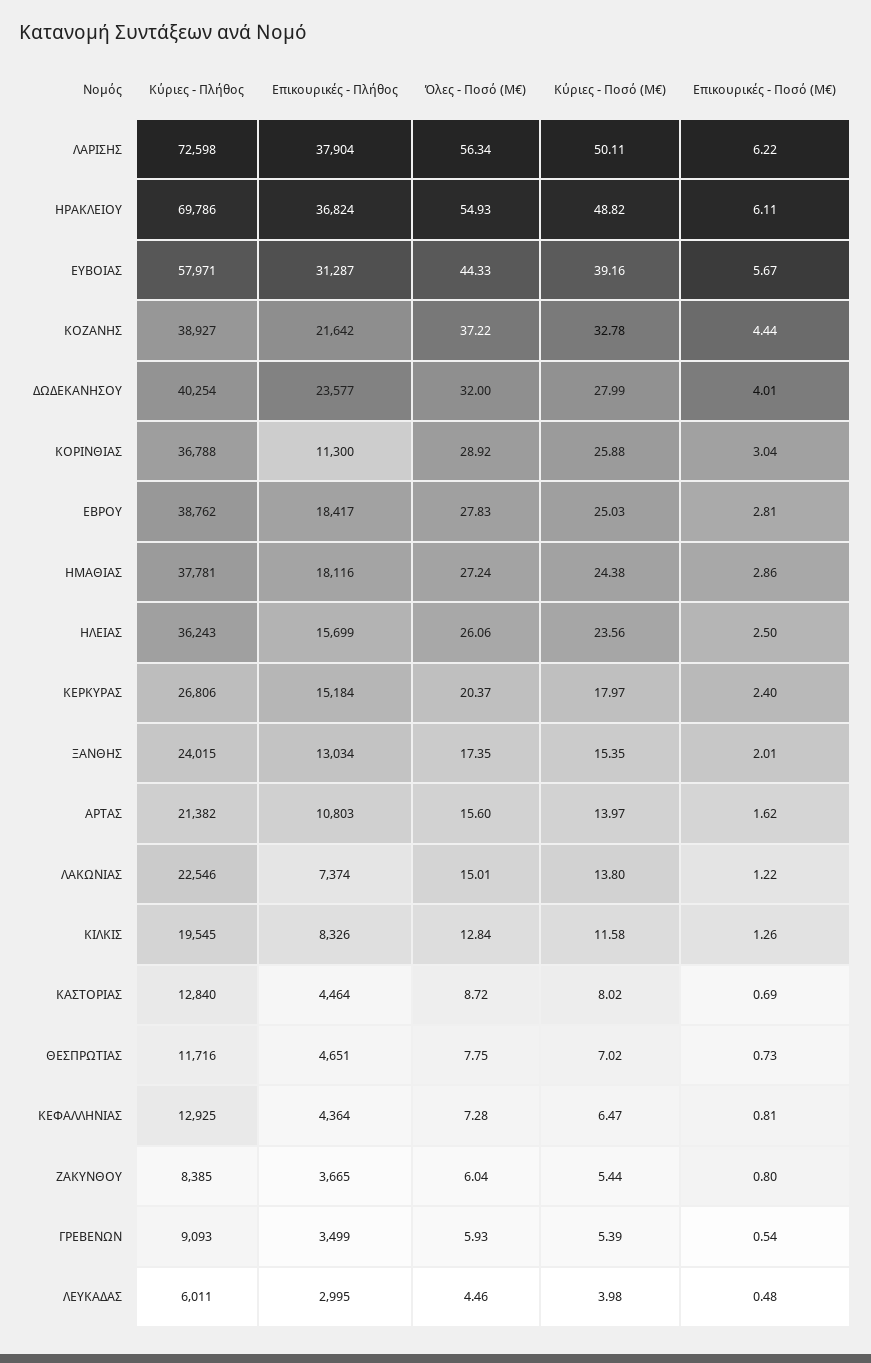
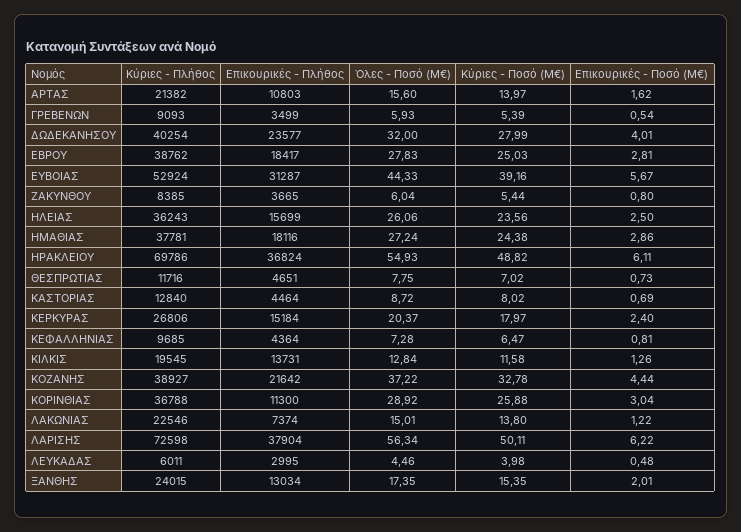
  {
    "Κύριες - Πλήθος": {
      "ΛΑΡΙΣΗΣ": 72598,
      "ΗΡΑΚΛΕΙΟΥ": 69786,
-     "ΕΥΒΟΙΑΣ": 57971,
+     "ΕΥΒΟΙΑΣ": 52924,
      "ΚΟΖΑΝΗΣ": 38927,
      "ΔΩΔΕΚΑΝΗΣΟΥ": 40254,
      "ΚΟΡΙΝΘΙΑΣ": 36788,
      "ΕΒΡΟΥ": 38762,
      "ΗΜΑΘΙΑΣ": 37781,
      "ΗΛΕΙΑΣ": 36243,
      "ΚΕΡΚΥΡΑΣ": 26806,
      "ΞΑΝΘΗΣ": 24015,
      "ΑΡΤΑΣ": 21382,
      "ΛΑΚΩΝΙΑΣ": 22546,
      "ΚΙΛΚΙΣ": 19545,
      "ΚΑΣΤΟΡΙΑΣ": 12840,
      "ΘΕΣΠΡΩΤΙΑΣ": 11716,
-     "ΚΕΦΑΛΛΗΝΙΑΣ": 12925,
+     "ΚΕΦΑΛΛΗΝΙΑΣ": 9685,
      "ΖΑΚΥΝΘΟΥ": 8385,
      "ΓΡΕΒΕΝΩΝ": 9093,
      "ΛΕΥΚΑΔΑΣ": 6011
    },
    "Επικουρικές - Πλήθος": {
      "ΛΑΡΙΣΗΣ": 37904,
      "ΗΡΑΚΛΕΙΟΥ": 36824,
      "ΕΥΒΟΙΑΣ": 31287,
      "ΚΟΖΑΝΗΣ": 21642,
      "ΔΩΔΕΚΑΝΗΣΟΥ": 23577,
      "ΚΟΡΙΝΘΙΑΣ": 11300,
      "ΕΒΡΟΥ": 18417,
      "ΗΜΑΘΙΑΣ": 18116,
      "ΗΛΕΙΑΣ": 15699,
      "ΚΕΡΚΥΡΑΣ": 15184,
      "ΞΑΝΘΗΣ": 13034,
      "ΑΡΤΑΣ": 10803,
      "ΛΑΚΩΝΙΑΣ": 7374,
-     "ΚΙΛΚΙΣ": 8326,
+     "ΚΙΛΚΙΣ": 13731,
      "ΚΑΣΤΟΡΙΑΣ": 4464,
      "ΘΕΣΠΡΩΤΙΑΣ": 4651,
      "ΚΕΦΑΛΛΗΝΙΑΣ": 4364,
      "ΖΑΚΥΝΘΟΥ": 3665,
      "ΓΡΕΒΕΝΩΝ": 3499,
      "ΛΕΥΚΑΔΑΣ": 2995
    },
    "Όλες - Ποσό (M€)": {
      "ΛΑΡΙΣΗΣ": 56.34,
      "ΗΡΑΚΛΕΙΟΥ": 54.93,
      "ΕΥΒΟΙΑΣ": 44.33,
      "ΚΟΖΑΝΗΣ": 37.22,
      "ΔΩΔΕΚΑΝΗΣΟΥ": 32,
      "ΚΟΡΙΝΘΙΑΣ": 28.92,
      "ΕΒΡΟΥ": 27.83,
      "ΗΜΑΘΙΑΣ": 27.24,
      "ΗΛΕΙΑΣ": 26.06,
      "ΚΕΡΚΥΡΑΣ": 20.37,
      "ΞΑΝΘΗΣ": 17.35,
      "ΑΡΤΑΣ": 15.6,
      "ΛΑΚΩΝΙΑΣ": 15.01,
      "ΚΙΛΚΙΣ": 12.84,
      "ΚΑΣΤΟΡΙΑΣ": 8.72,
      "ΘΕΣΠΡΩΤΙΑΣ": 7.75,
      "ΚΕΦΑΛΛΗΝΙΑΣ": 7.28,
      "ΖΑΚΥΝΘΟΥ": 6.04,
      "ΓΡΕΒΕΝΩΝ": 5.93,
      "ΛΕΥΚΑΔΑΣ": 4.46
    },
    "Κύριες - Ποσό (M€)": {
      "ΛΑΡΙΣΗΣ": 50.11,
      "ΗΡΑΚΛΕΙΟΥ": 48.82,
      "ΕΥΒΟΙΑΣ": 39.16,
      "ΚΟΖΑΝΗΣ": 32.78,
      "ΔΩΔΕΚΑΝΗΣΟΥ": 27.99,
      "ΚΟΡΙΝΘΙΑΣ": 25.88,
      "ΕΒΡΟΥ": 25.03,
      "ΗΜΑΘΙΑΣ": 24.38,
      "ΗΛΕΙΑΣ": 23.56,
      "ΚΕΡΚΥΡΑΣ": 17.97,
      "ΞΑΝΘΗΣ": 15.35,
      "ΑΡΤΑΣ": 13.97,
      "ΛΑΚΩΝΙΑΣ": 13.8,
      "ΚΙΛΚΙΣ": 11.58,
      "ΚΑΣΤΟΡΙΑΣ": 8.02,
      "ΘΕΣΠΡΩΤΙΑΣ": 7.02,
      "ΚΕΦΑΛΛΗΝΙΑΣ": 6.47,
      "ΖΑΚΥΝΘΟΥ": 5.44,
      "ΓΡΕΒΕΝΩΝ": 5.39,
      "ΛΕΥΚΑΔΑΣ": 3.98
    },
    "Επικουρικές - Ποσό (M€)": {
      "ΛΑΡΙΣΗΣ": 6.22,
      "ΗΡΑΚΛΕΙΟΥ": 6.11,
      "ΕΥΒΟΙΑΣ": 5.67,
      "ΚΟΖΑΝΗΣ": 4.44,
      "ΔΩΔΕΚΑΝΗΣΟΥ": 4.01,
      "ΚΟΡΙΝΘΙΑΣ": 3.04,
      "ΕΒΡΟΥ": 2.81,
      "ΗΜΑΘΙΑΣ": 2.86,
      "ΗΛΕΙΑΣ": 2.5,
      "ΚΕΡΚΥΡΑΣ": 2.4,
      "ΞΑΝΘΗΣ": 2.01,
      "ΑΡΤΑΣ": 1.62,
      "ΛΑΚΩΝΙΑΣ": 1.22,
      "ΚΙΛΚΙΣ": 1.26,
      "ΚΑΣΤΟΡΙΑΣ": 0.69,
      "ΘΕΣΠΡΩΤΙΑΣ": 0.73,
      "ΚΕΦΑΛΛΗΝΙΑΣ": 0.81,
      "ΖΑΚΥΝΘΟΥ": 0.8,
      "ΓΡΕΒΕΝΩΝ": 0.54,
      "ΛΕΥΚΑΔΑΣ": 0.48
    }
  }

